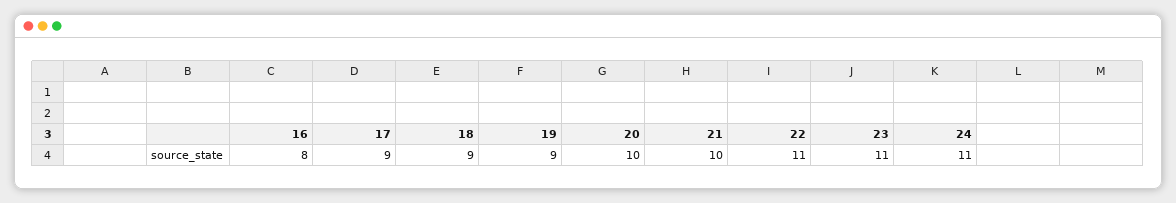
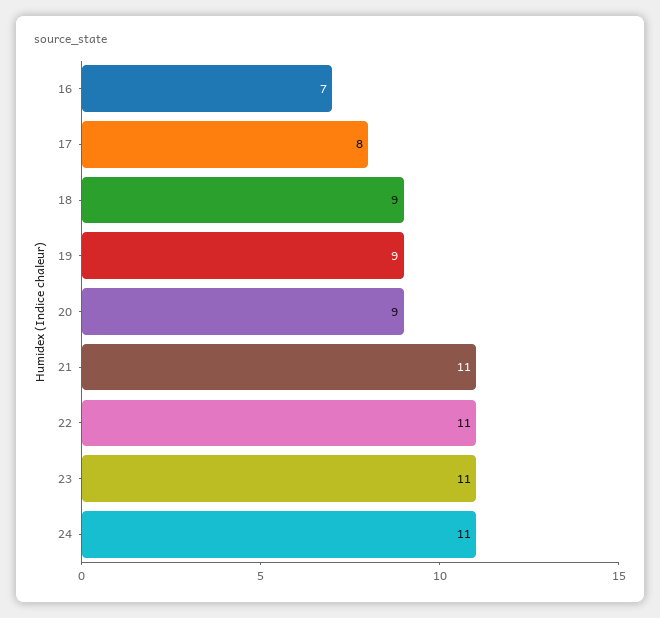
  {
-   "16": 8,
+   "16": 7,
-   "17": 9,
+   "17": 8,
    "18": 9,
    "19": 9,
-   "20": 10,
+   "20": 9,
-   "21": 10,
+   "21": 11,
    "22": 11,
    "23": 11,
    "24": 11
  }

